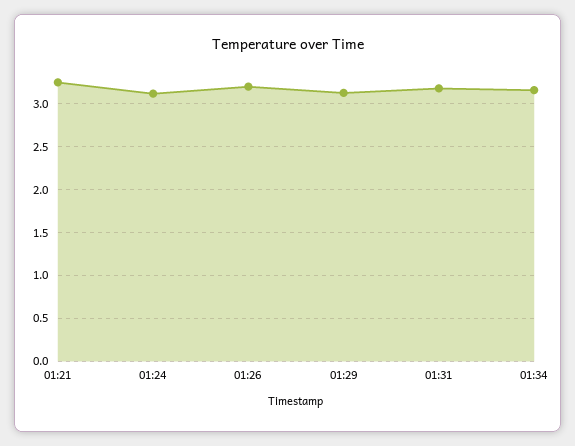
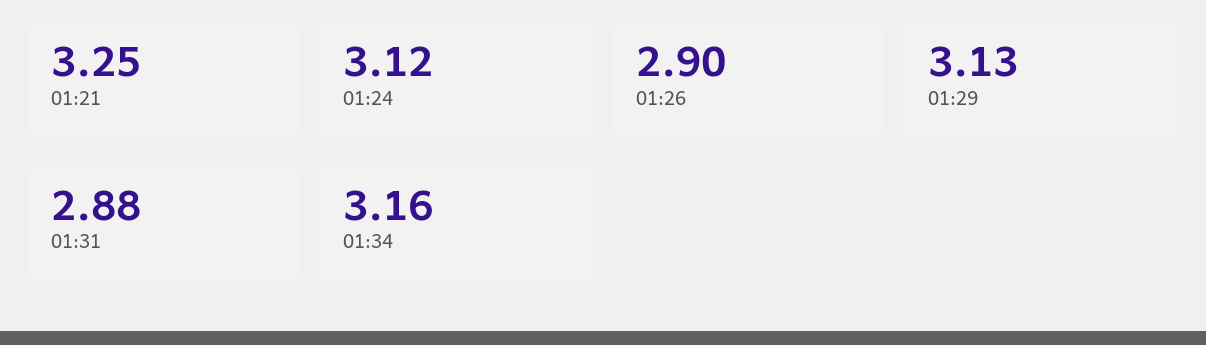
  {
    "01:21": 3.25,
    "01:24": 3.12,
-   "01:26": 3.2,
+   "01:26": 2.9,
    "01:29": 3.13,
-   "01:31": 3.2,
+   "01:31": 2.88,
    "01:34": 3.16
  }

